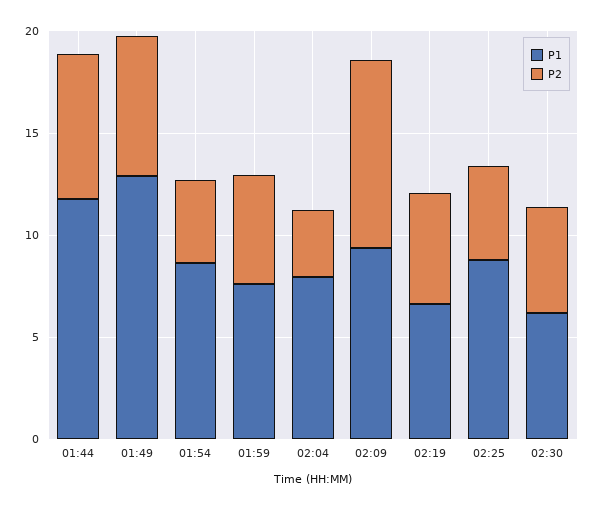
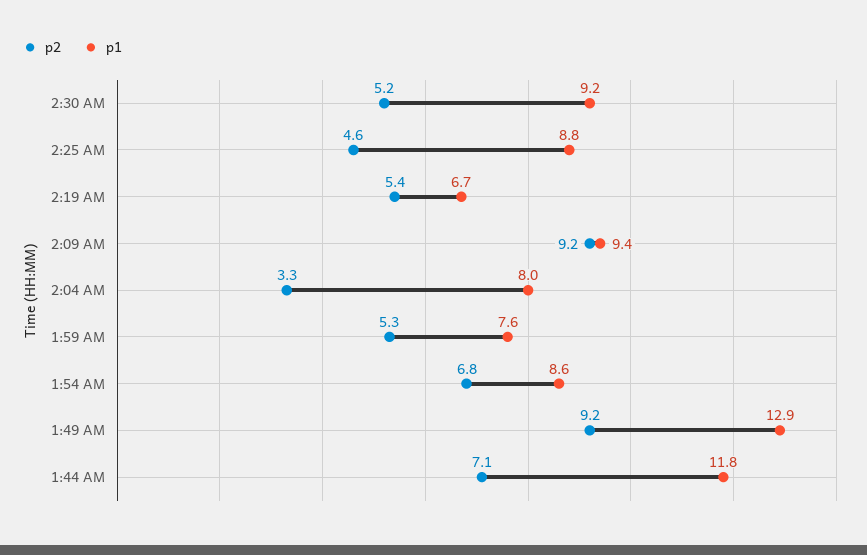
  {
    "P1": {
      "01:44": 11.8,
      "01:49": 12.9,
      "01:54": 8.6,
      "01:59": 7.6,
      "02:04": 8,
      "02:09": 9.4,
      "02:19": 6.7,
      "02:25": 8.8,
-     "02:30": 6
+     "02:30": 9.2
    },
    "P2": {
      "01:44": 7.1,
-     "01:49": 7,
+     "01:49": 9.2,
-     "01:54": 4,
+     "01:54": 6.8,
      "01:59": 5.3,
      "02:04": 3.3,
      "02:09": 9.2,
      "02:19": 5.4,
      "02:25": 4.6,
      "02:30": 5.2
    }
  }

